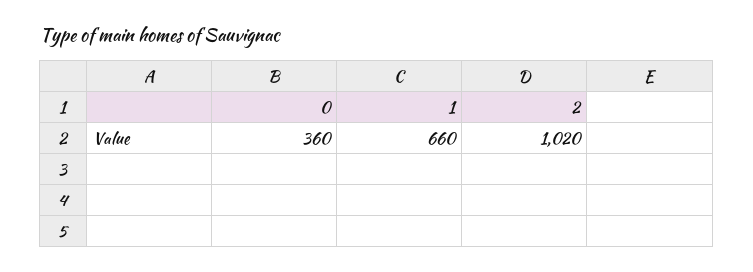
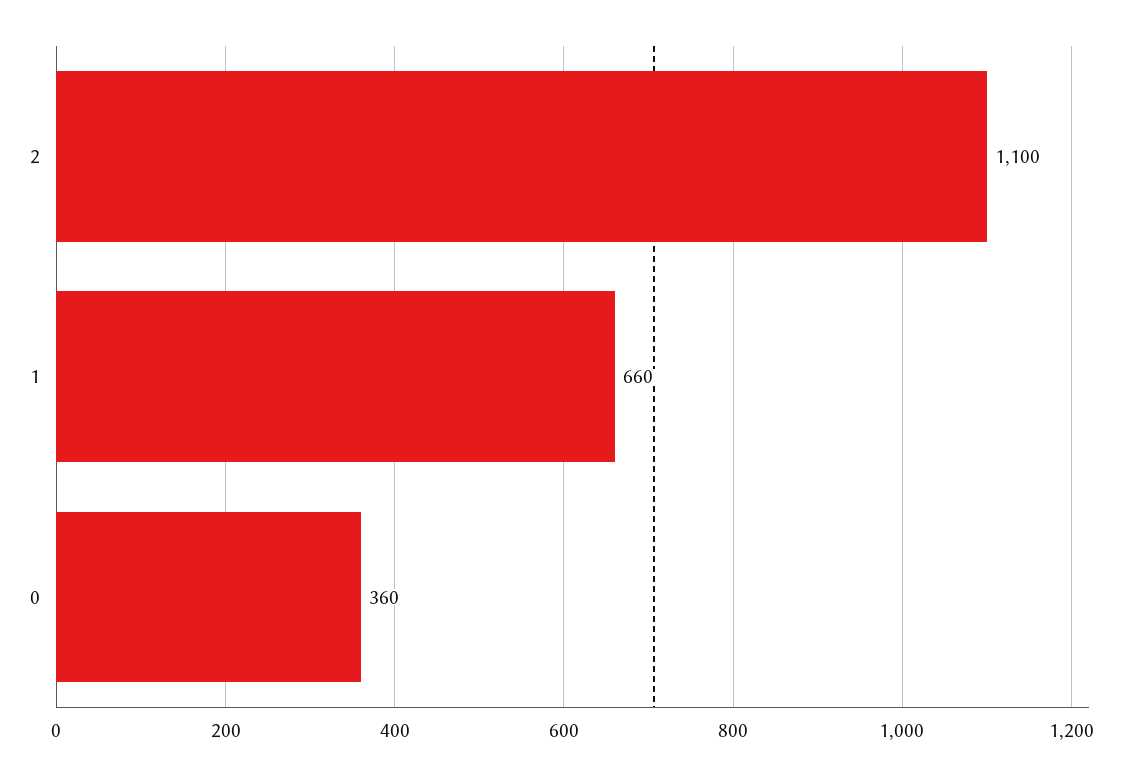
  {
    "0": 360,
    "1": 660,
-   "2": 1020
+   "2": 1100
  }

